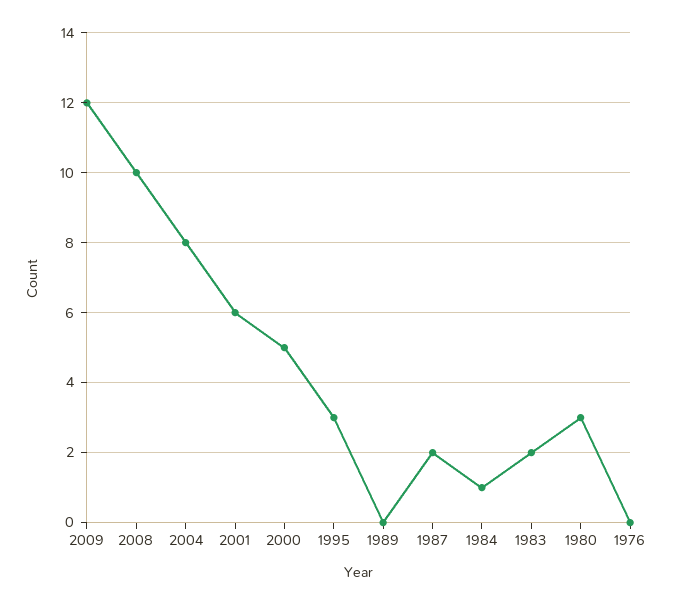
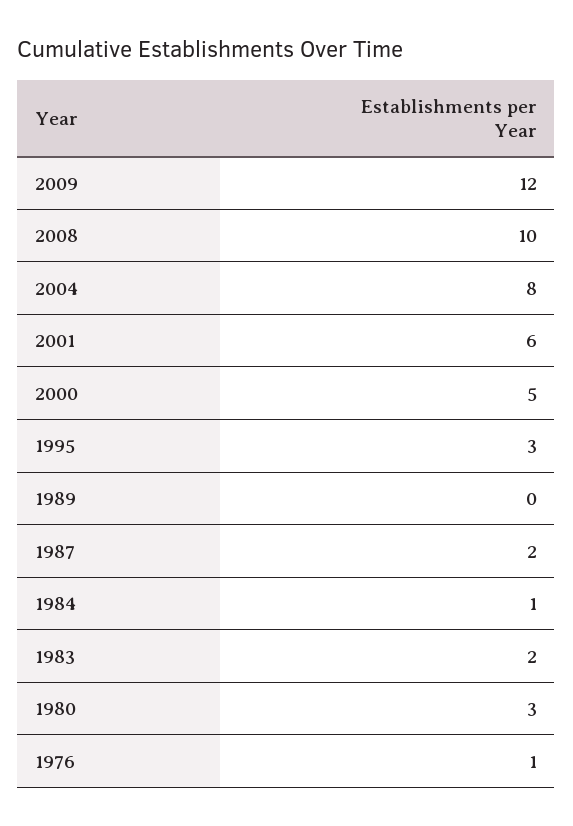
  {
    "2009": 12,
    "2008": 10,
    "2004": 8,
    "2001": 6,
    "2000": 5,
    "1995": 3,
    "1989": 0,
    "1987": 2,
    "1984": 1,
    "1983": 2,
    "1980": 3,
-   "1976": 0
+   "1976": 1
  }

